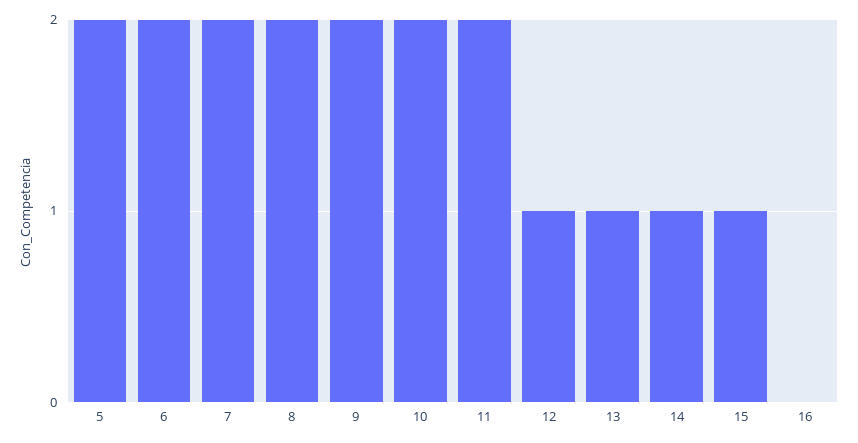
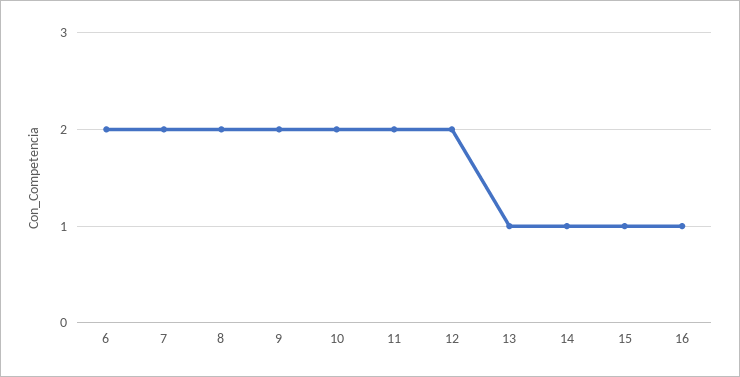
  {
-   "5": 2,
    "6": 2,
    "7": 2,
    "8": 2,
    "9": 2,
    "10": 2,
    "11": 2,
-   "12": 1,
+   "12": 2,
    "13": 1,
    "14": 1,
    "15": 1,
-   "16": 0
+   "16": 1
  }

